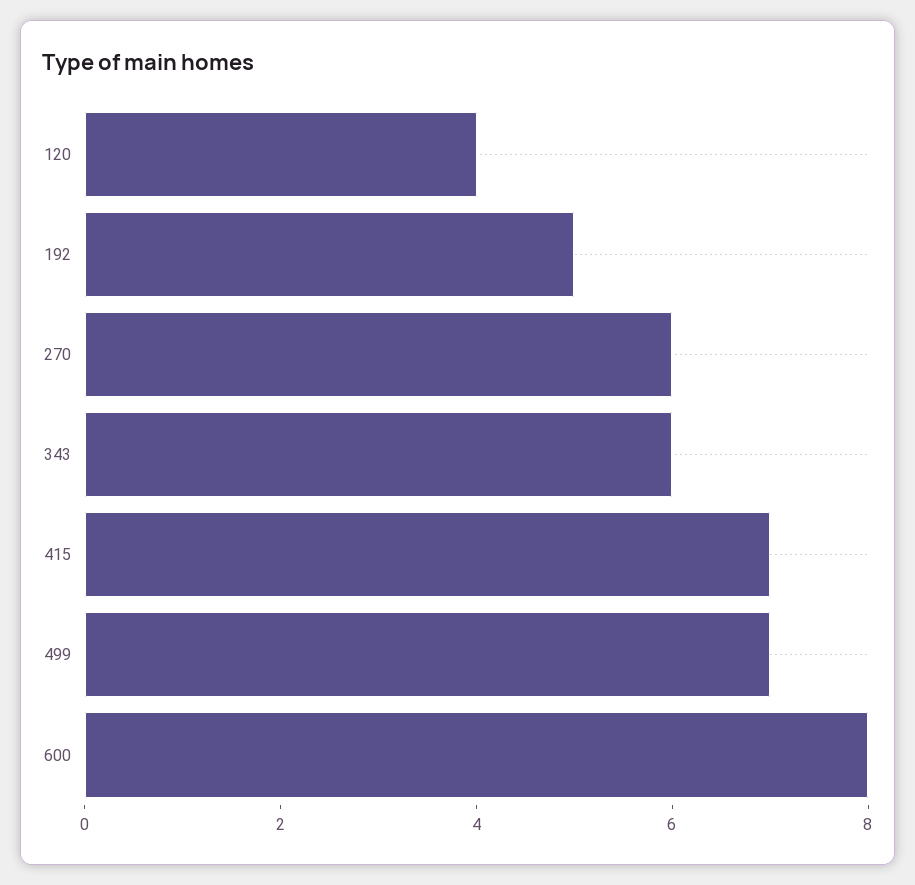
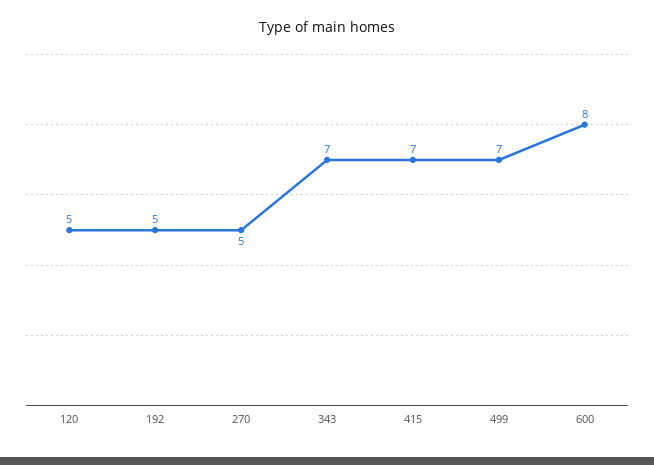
  {
-   "120": 4,
+   "120": 5,
    "192": 5,
-   "270": 6,
+   "270": 5,
-   "343": 6,
+   "343": 7,
    "415": 7,
    "499": 7,
    "600": 8
  }

